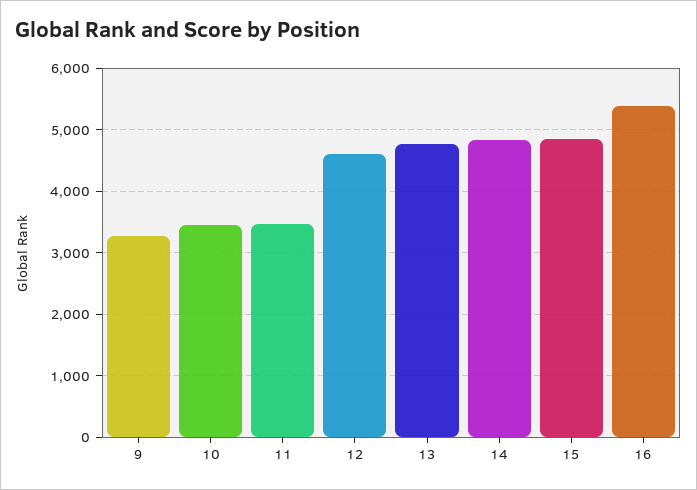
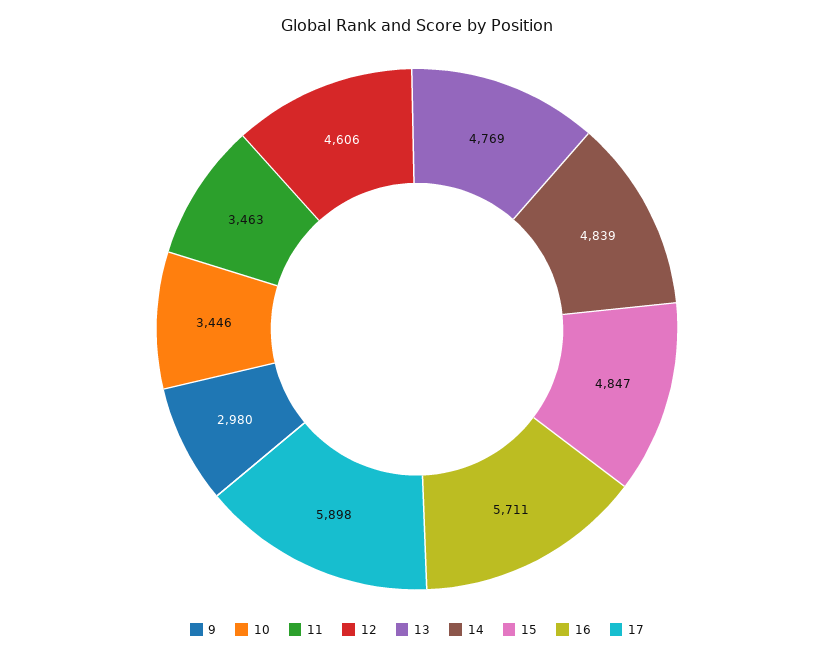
  {
-   "9": 3300,
+   "9": 2980,
    "10": 3446,
    "11": 3463,
    "12": 4606,
    "13": 4769,
    "14": 4839,
    "15": 4847,
-   "16": 5400
+   "16": 5711,
+   "17": 5898
  }

